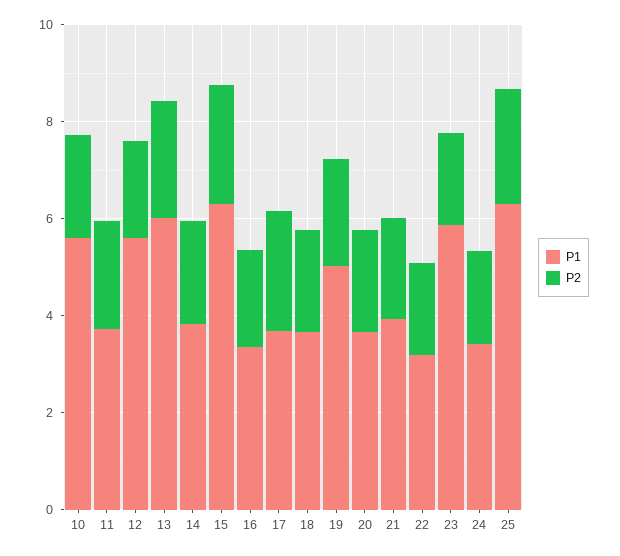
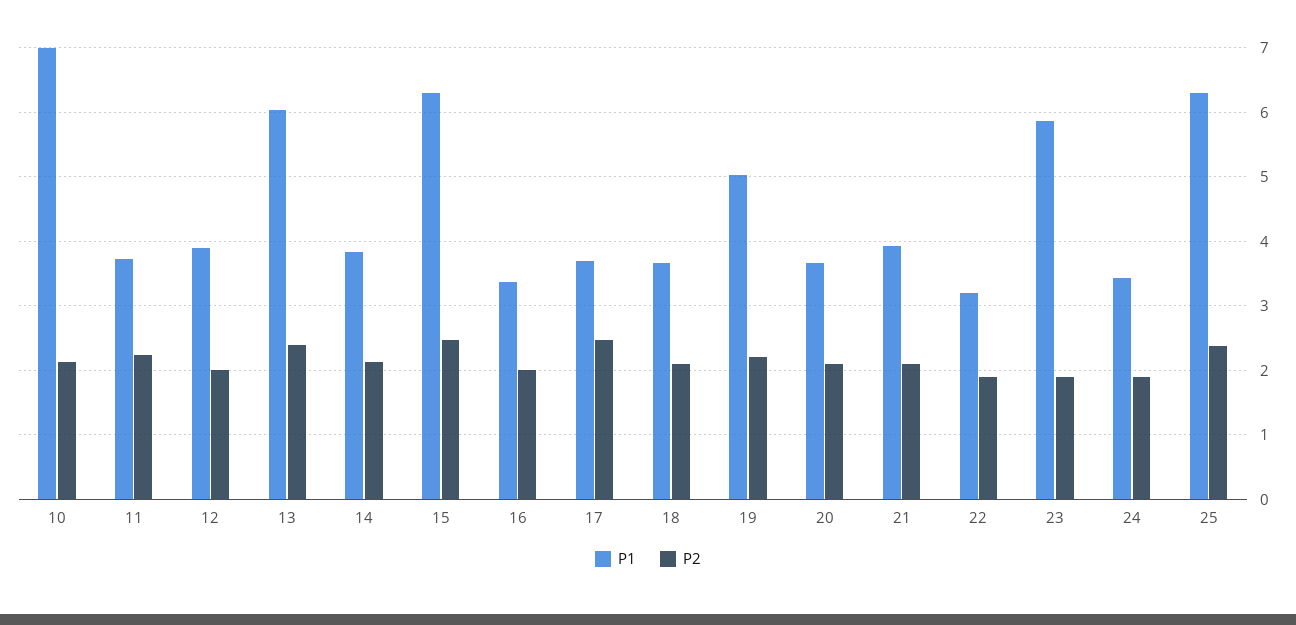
  {
    "P1": {
-     "10": 5.5,
+     "10": 7,
      "11": 3.7,
-     "12": 5.5,
+     "12": 3.9,
      "13": 6,
      "14": 3.8,
      "15": 6.3,
      "16": 3.4,
      "17": 3.7,
      "18": 3.7,
      "19": 5,
      "20": 3.7,
      "21": 3.9,
      "22": 3.2,
      "23": 5.9,
      "24": 3.4,
      "25": 6.3
    },
    "P2": {
      "10": 2.1,
      "11": 2.2,
      "12": 2,
      "13": 2.4,
      "14": 2.1,
      "15": 2.5,
      "16": 2,
      "17": 2.5,
      "18": 2.1,
      "19": 2.2,
      "20": 2.1,
      "21": 2.1,
      "22": 1.9,
      "23": 1.9,
      "24": 1.9,
      "25": 2.4
    }
  }

